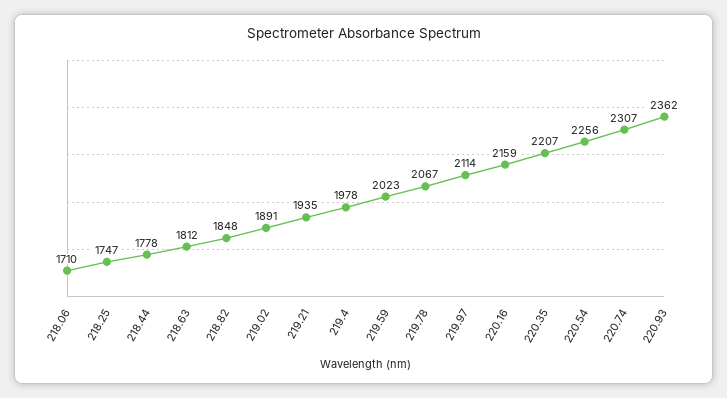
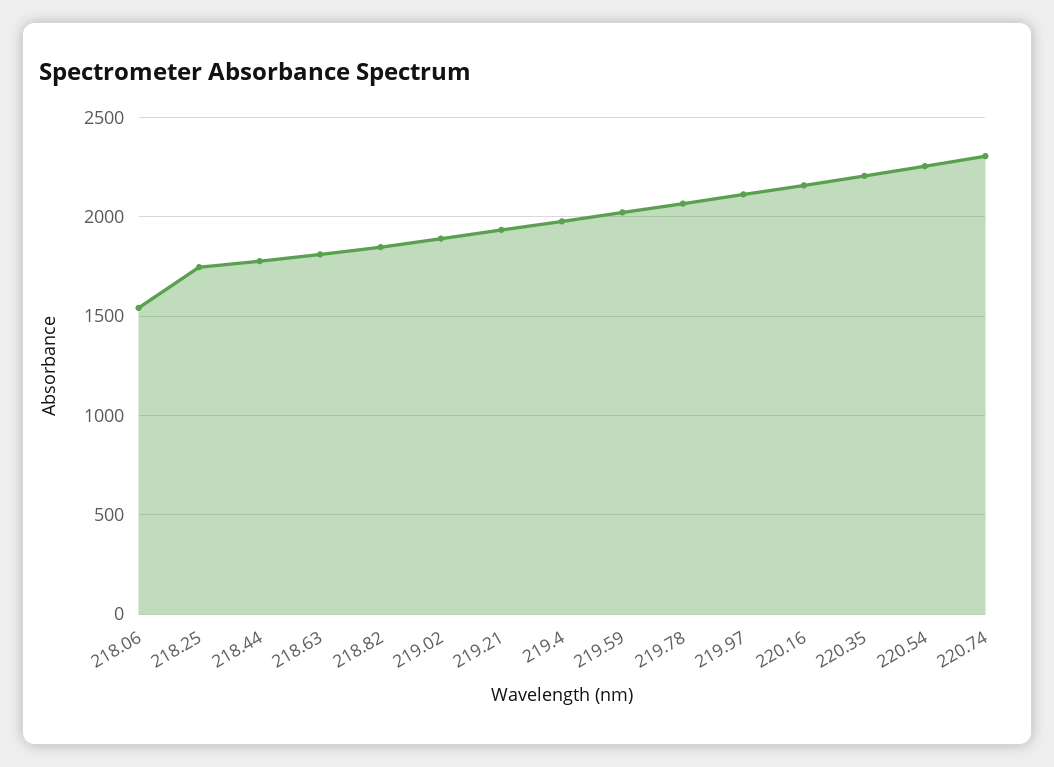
  {
-   "218.06": 1710,
+   "218.06": 1550,
    "218.25": 1747,
    "218.44": 1778,
    "218.63": 1812,
    "218.82": 1848,
    "219.02": 1891,
    "219.21": 1935,
    "219.4": 1978,
    "219.59": 2023,
    "219.78": 2067,
    "219.97": 2114,
    "220.16": 2159,
    "220.35": 2207,
    "220.54": 2256,
-   "220.74": 2307,
+   "220.74": 2307
-   "220.93": 2362
  }

